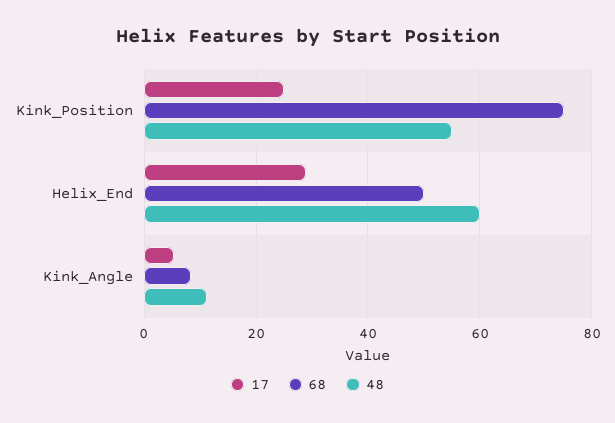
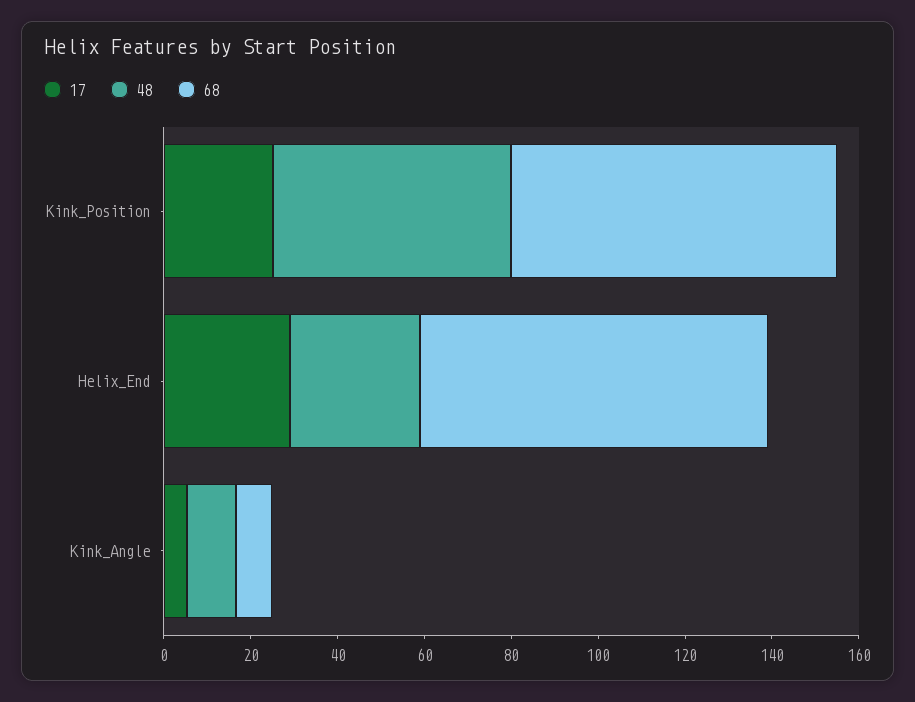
  {
    "17": {
      "Kink_Position": 26,
      "Helix_End": 30,
      "Kink_Angle": 6
    },
    "68": {
      "Kink_Position": 76,
-     "Helix_End": 50,
+     "Helix_End": 80,
      "Kink_Angle": 8
    },
    "48": {
      "Kink_Position": 56,
-     "Helix_End": 60,
+     "Helix_End": 30,
      "Kink_Angle": 12
    }
  }

